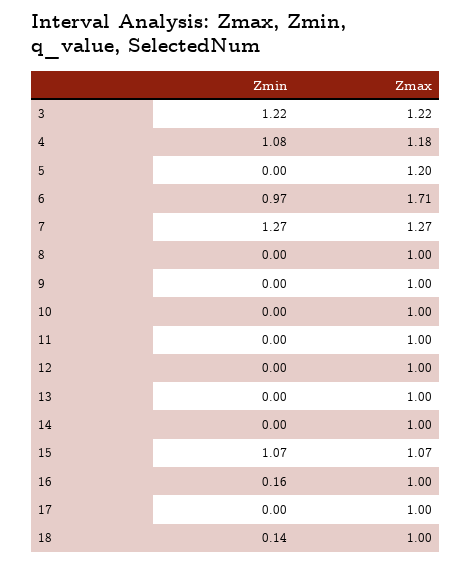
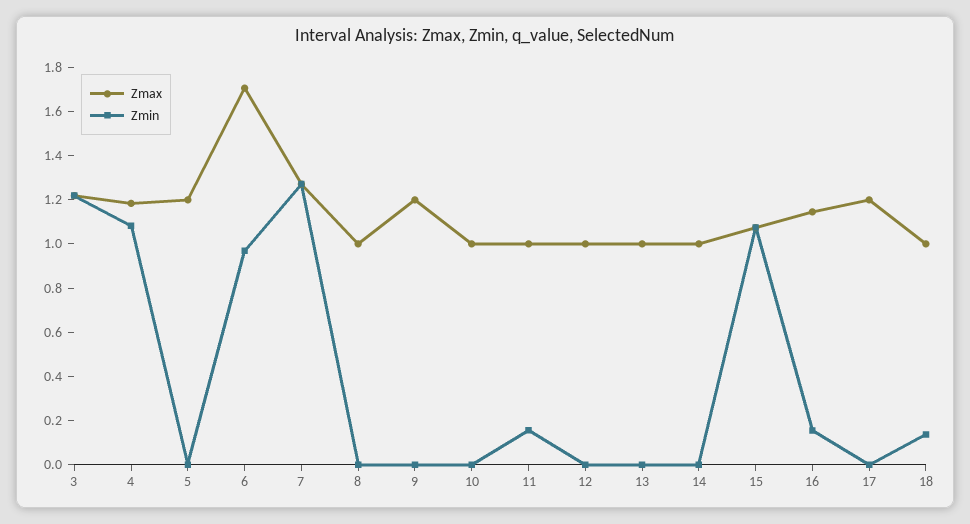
  {
    "Zmin": {
      "3": 1.22,
      "4": 1.08,
      "5": 0,
      "6": 0.97,
      "7": 1.27,
      "8": 0,
      "9": 0,
      "10": 0,
-     "11": 0,
+     "11": 0.15,
      "12": 0,
      "13": 0,
      "14": 0,
      "15": 1.07,
      "16": 0.16,
      "17": 0,
      "18": 0.14
    },
    "Zmax": {
      "3": 1.22,
      "4": 1.18,
      "5": 1.2,
      "6": 1.71,
      "7": 1.27,
      "8": 1,
-     "9": 1,
+     "9": 1.2,
      "10": 1,
      "11": 1,
      "12": 1,
      "13": 1,
      "14": 1,
      "15": 1.07,
-     "16": 1,
+     "16": 1.15,
-     "17": 1,
+     "17": 1.2,
      "18": 1
    }
  }

